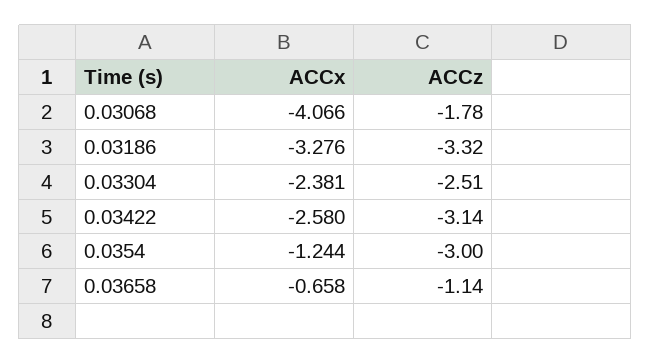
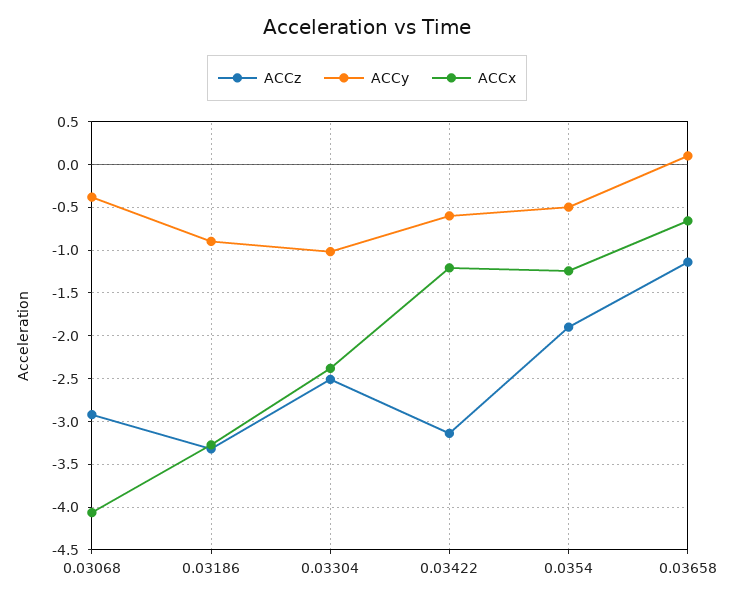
  {
    "ACCx": {
      "0.03068": -4.066,
      "0.03186": -3.276,
      "0.03304": -2.381,
-     "0.03422": -2.58,
+     "0.03422": -1.2,
      "0.0354": -1.244,
      "0.03658": -0.658
    },
    "ACCz": {
-     "0.03068": -1.78,
+     "0.03068": -2.9,
      "0.03186": -3.32,
      "0.03304": -2.51,
      "0.03422": -3.14,
-     "0.0354": -3,
+     "0.0354": -1.9,
      "0.03658": -1.14
-   }
+   },
+   "ACCy": {
+     "0.03068": -0.4,
+     "0.03186": -0.9,
+     "0.03304": -1,
+     "0.03422": -0.6,
+     "0.0354": -0.5,
+     "0.03658": 0.1
+   }
  }

